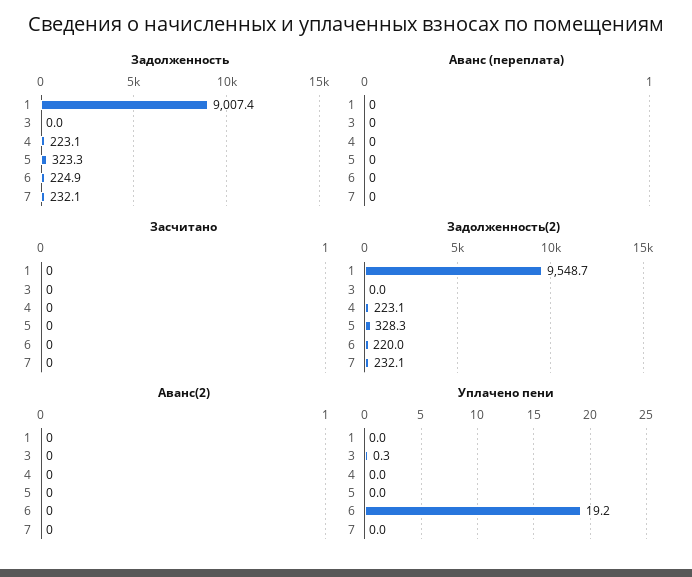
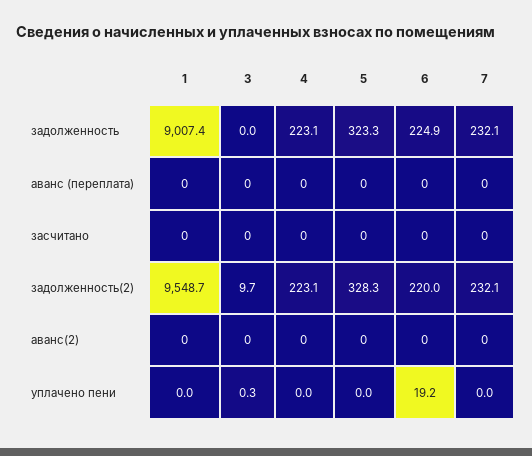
  {
    "Задолженность": {
      "1": 9007.4,
      "3": 0,
      "4": 223.1,
      "5": 323.3,
      "6": 224.9,
      "7": 232.1
    },
    "Аванс (переплата)": {
      "1": 0,
      "3": 0,
      "4": 0,
      "5": 0,
      "6": 0,
      "7": 0
    },
    "Засчитано": {
      "1": 0,
      "3": 0,
      "4": 0,
      "5": 0,
      "6": 0,
      "7": 0
    },
    "Задолженность(2)": {
      "1": 9548.7,
-     "3": 0,
+     "3": 9.7,
      "4": 223.1,
      "5": 328.3,
      "6": 220,
      "7": 232.1
    },
    "Аванс(2)": {
      "1": 0,
      "3": 0,
      "4": 0,
      "5": 0,
      "6": 0,
      "7": 0
    },
    "Уплачено пени": {
      "1": 0,
      "3": 0.3,
      "4": 0,
      "5": 0,
      "6": 19.2,
      "7": 0
    }
  }

